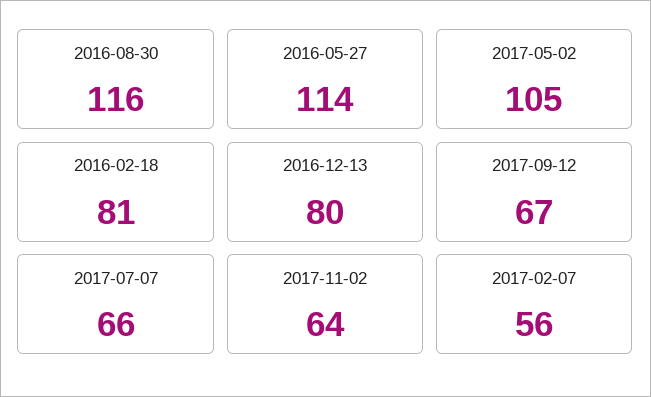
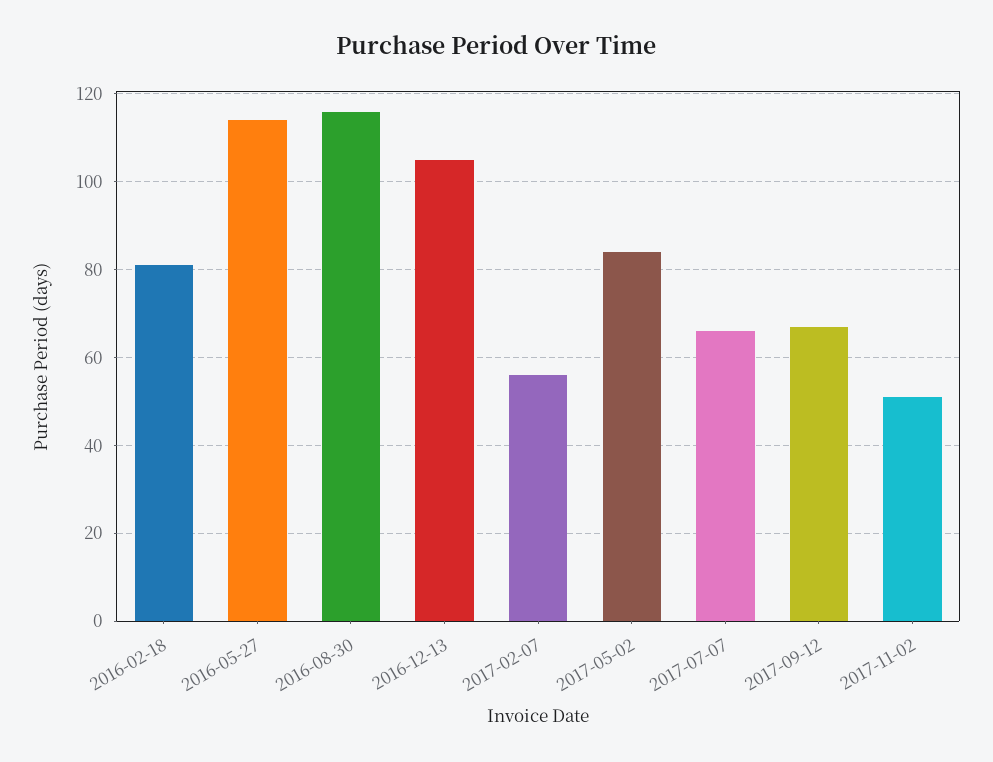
  {
    "2016-08-30": 116,
    "2016-05-27": 114,
-   "2017-05-02": 105,
+   "2017-05-02": 85,
    "2016-02-18": 81,
-   "2016-12-13": 80,
+   "2016-12-13": 105,
    "2017-09-12": 67,
    "2017-07-07": 66,
-   "2017-11-02": 64,
+   "2017-11-02": 50,
    "2017-02-07": 56
  }

